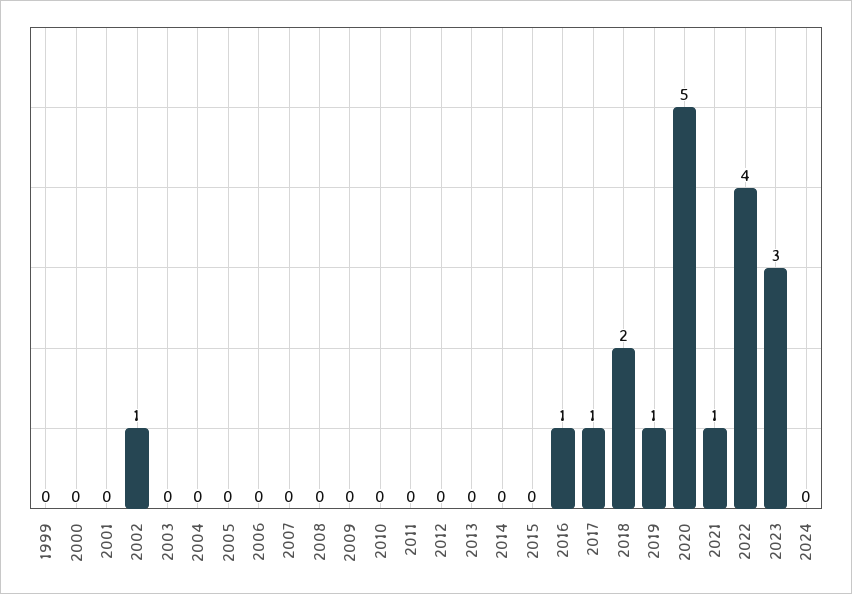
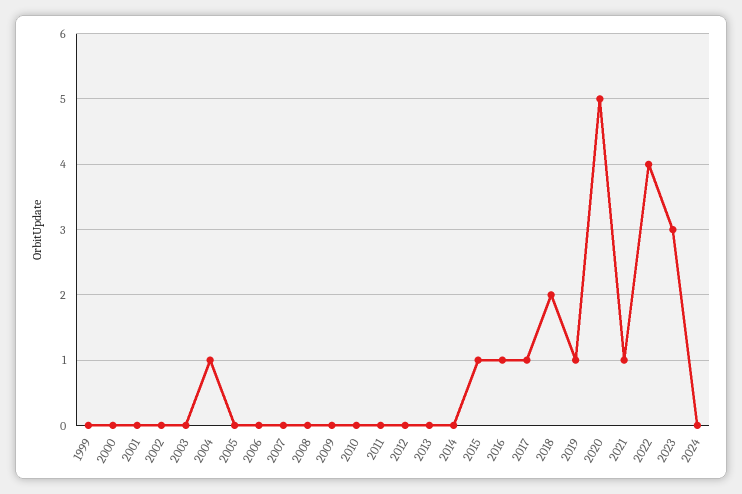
  {
    "1999": 0,
    "2000": 0,
    "2001": 0,
-   "2002": 1,
+   "2002": 0,
    "2003": 0,
-   "2004": 0,
+   "2004": 1,
    "2005": 0,
    "2006": 0,
    "2007": 0,
    "2008": 0,
    "2009": 0,
    "2010": 0,
    "2011": 0,
    "2012": 0,
    "2013": 0,
    "2014": 0,
-   "2015": 0,
+   "2015": 1,
    "2016": 1,
    "2017": 1,
    "2018": 2,
    "2019": 1,
    "2020": 5,
    "2021": 1,
    "2022": 4,
    "2023": 3,
    "2024": 0
  }

